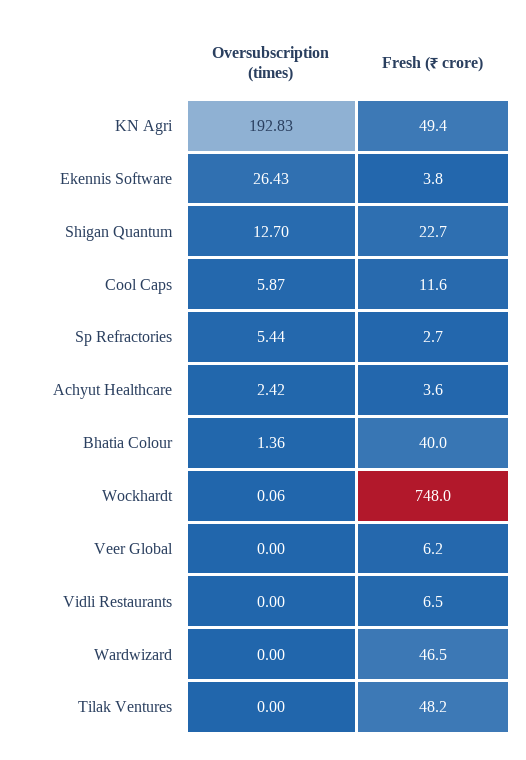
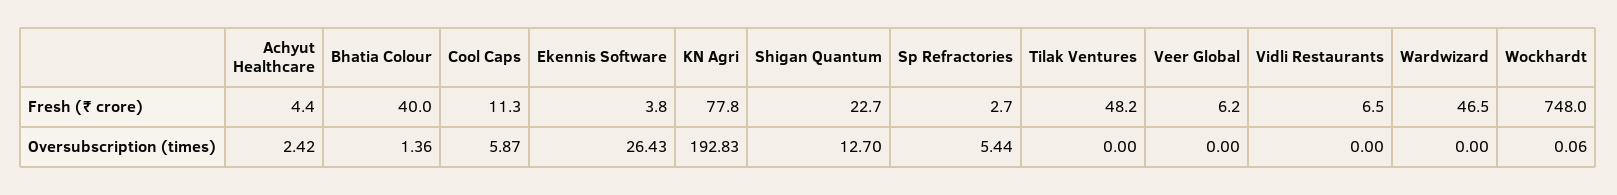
  {
    "Oversubscription (times)": {
      "KN Agri": 192.83,
      "Ekennis Software": 26.43,
      "Shigan Quantum": 12.7,
      "Cool Caps": 5.87,
      "Sp Refractories": 5.44,
      "Achyut Healthcare": 2.42,
      "Bhatia Colour": 1.36,
      "Wockhardt": 0.06,
      "Veer Global": 0,
      "Vidli Restaurants": 0,
      "Wardwizard": 0,
      "Tilak Ventures": 0
    },
    "Fresh (₹ crore)": {
-     "KN Agri": 49.4,
+     "KN Agri": 77.8,
      "Ekennis Software": 3.8,
      "Shigan Quantum": 22.7,
-     "Cool Caps": 11.6,
+     "Cool Caps": 11.3,
      "Sp Refractories": 2.7,
-     "Achyut Healthcare": 3.6,
+     "Achyut Healthcare": 4.4,
      "Bhatia Colour": 40,
      "Wockhardt": 748,
      "Veer Global": 6.2,
      "Vidli Restaurants": 6.5,
      "Wardwizard": 46.5,
      "Tilak Ventures": 48.2
    }
  }

